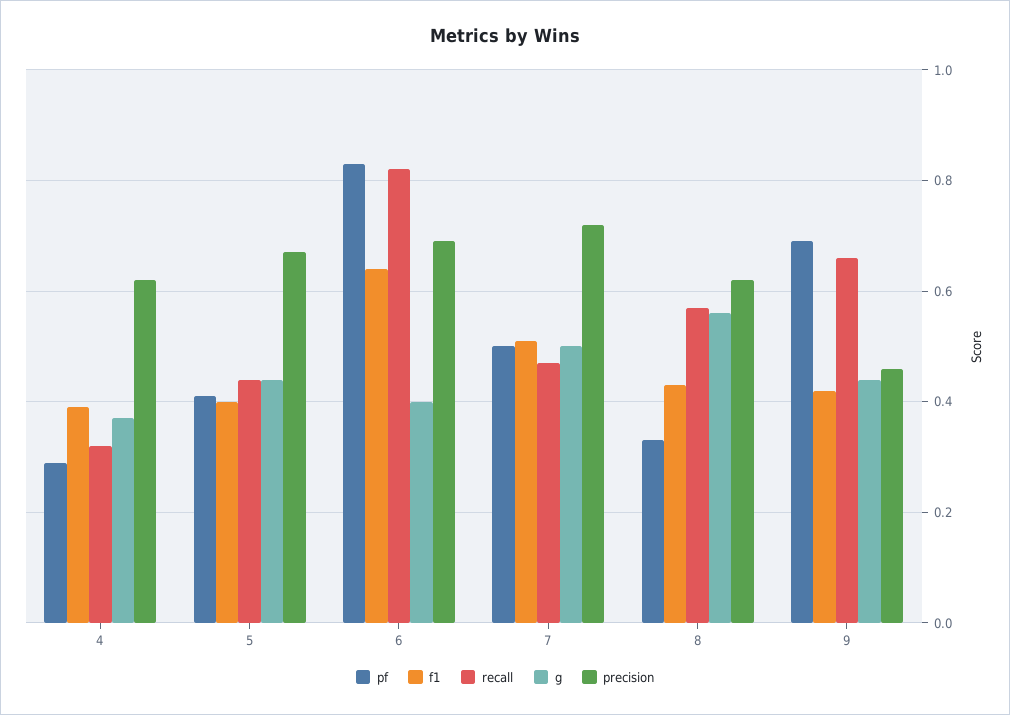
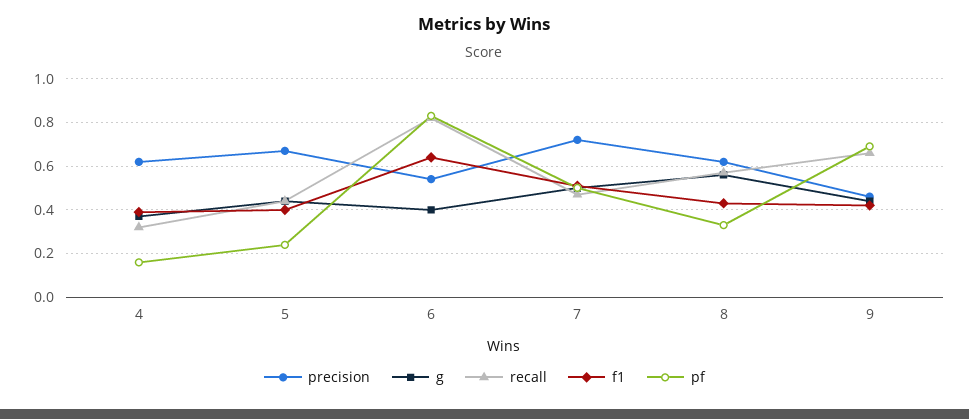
  {
    "pf": {
-     "4": 0.3,
+     "4": 0.15,
-     "5": 0.4,
+     "5": 0.25,
      "6": 0.85,
      "7": 0.5,
      "8": 0.35,
      "9": 0.7
    },
    "f1": {
      "4": 0.4,
      "5": 0.4,
      "6": 0.65,
      "7": 0.5,
      "8": 0.45,
      "9": 0.4
    },
    "recall": {
      "4": 0.3,
      "5": 0.45,
      "6": 0.8,
      "7": 0.45,
      "8": 0.55,
      "9": 0.65
    },
    "g": {
      "4": 0.35,
      "5": 0.45,
      "6": 0.4,
      "7": 0.5,
      "8": 0.55,
      "9": 0.45
    },
    "precision": {
      "4": 0.6,
      "5": 0.65,
-     "6": 0.7,
+     "6": 0.55,
      "7": 0.7,
      "8": 0.6,
      "9": 0.45
    }
  }

